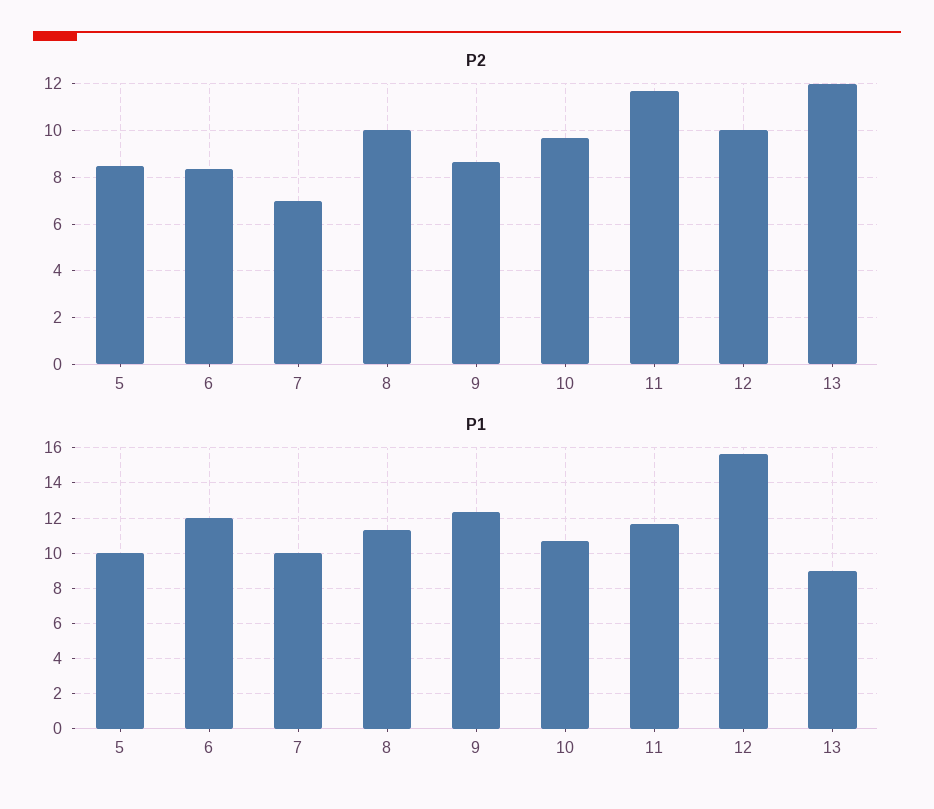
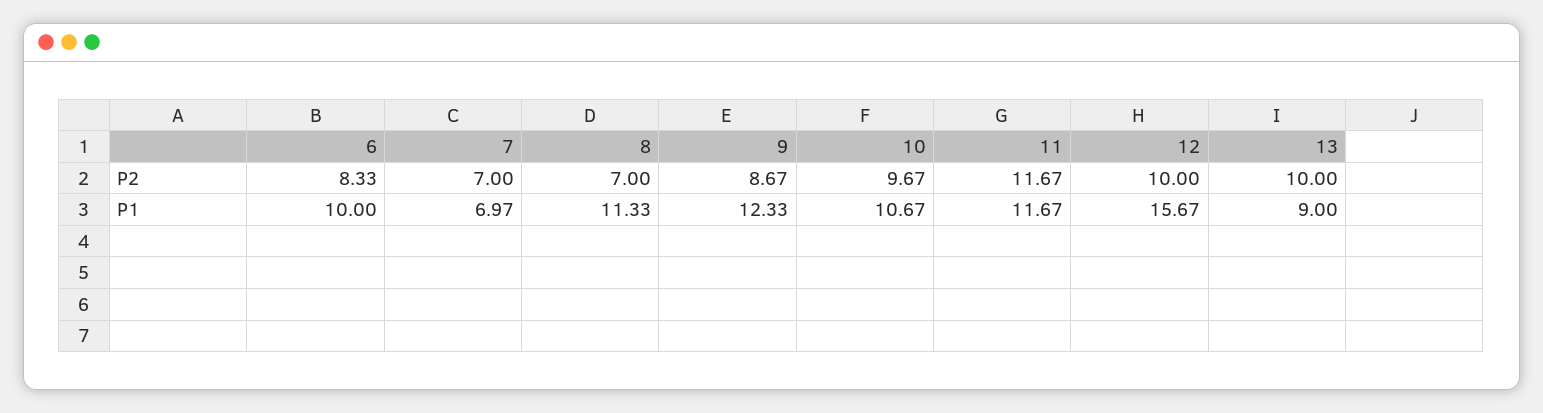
  {
    "P2": {
-     "5": 8.5,
      "6": 8.33,
      "7": 7,
-     "8": 10,
+     "8": 7,
      "9": 8.67,
      "10": 9.67,
      "11": 11.67,
      "12": 10,
-     "13": 12
+     "13": 10
    },
    "P1": {
-     "5": 10,
-     "6": 12,
+     "6": 10,
-     "7": 10,
+     "7": 6.97,
      "8": 11.33,
      "9": 12.33,
      "10": 10.67,
      "11": 11.67,
      "12": 15.67,
      "13": 9
    }
  }

